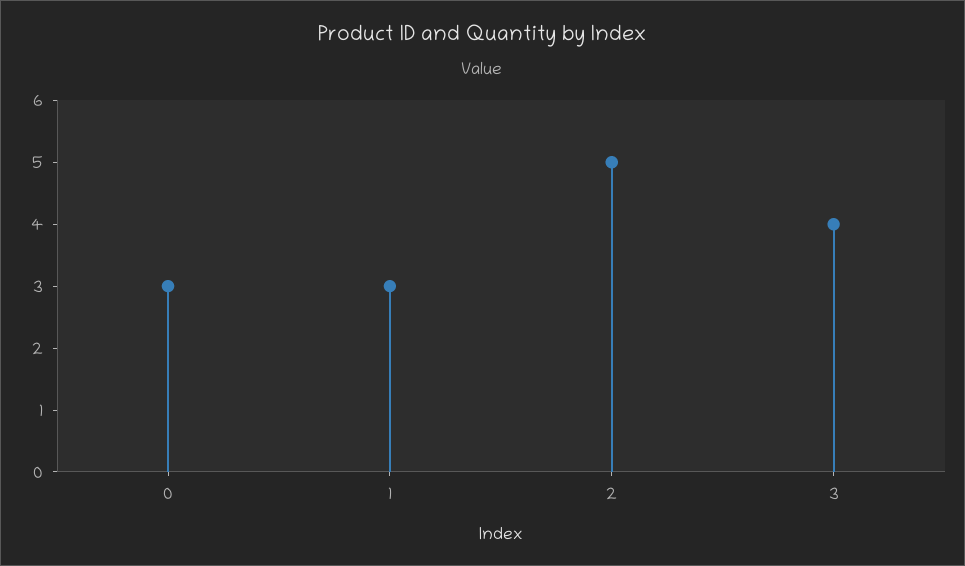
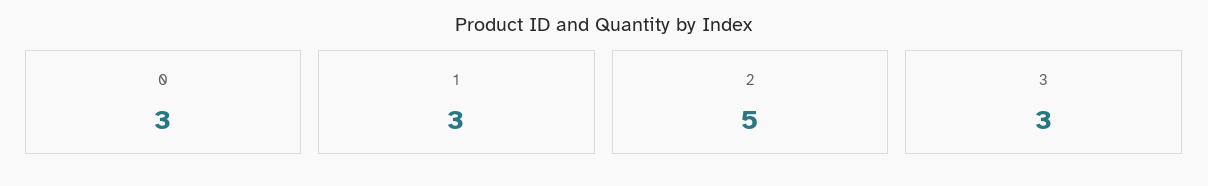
  {
    "0": 3,
    "1": 3,
    "2": 5,
-   "3": 4
+   "3": 3
  }

